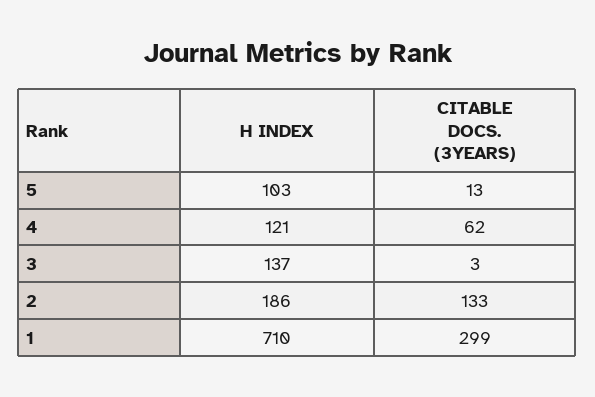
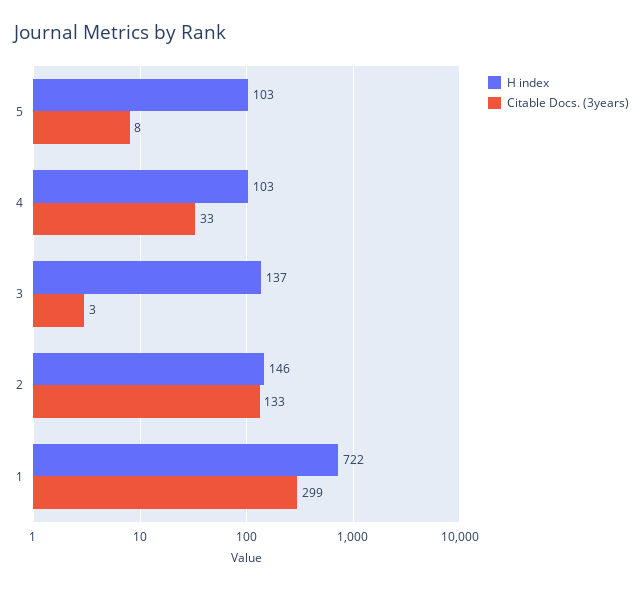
  {
    "H INDEX": {
      "5": 103,
-     "4": 121,
+     "4": 103,
      "3": 137,
-     "2": 186,
+     "2": 146,
-     "1": 710
+     "1": 722
    },
    "CITABLE DOCS. (3YEARS)": {
-     "5": 13,
+     "5": 8,
-     "4": 62,
+     "4": 33,
      "3": 3,
      "2": 133,
      "1": 299
    }
  }

